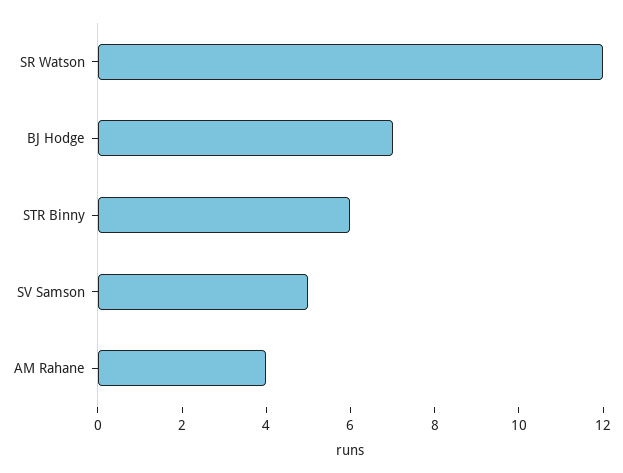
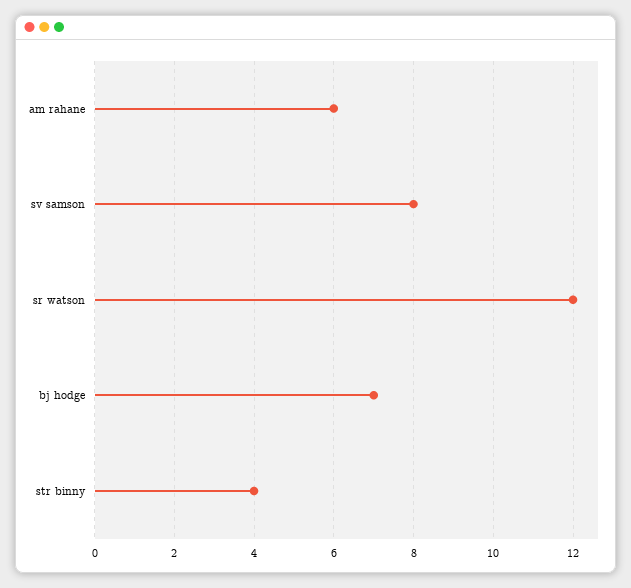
  {
    "SR Watson": 12,
    "BJ Hodge": 7,
-   "STR Binny": 6,
+   "STR Binny": 4,
-   "SV Samson": 5,
+   "SV Samson": 8,
-   "AM Rahane": 4
+   "AM Rahane": 6
  }

